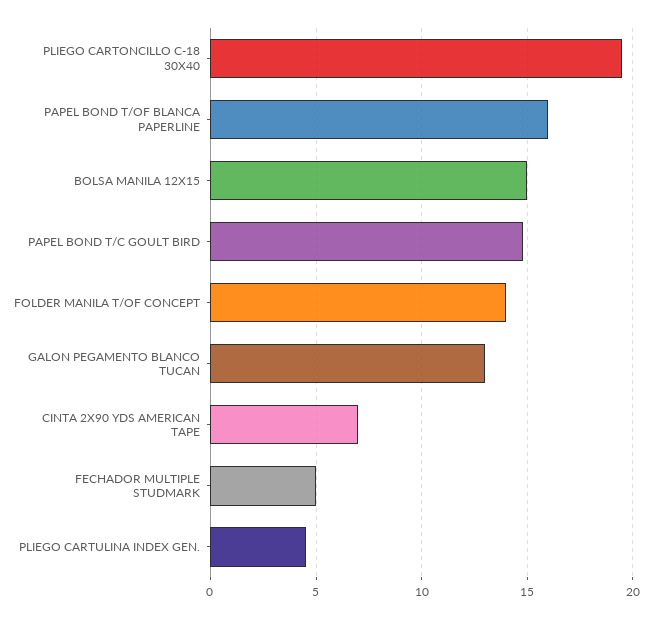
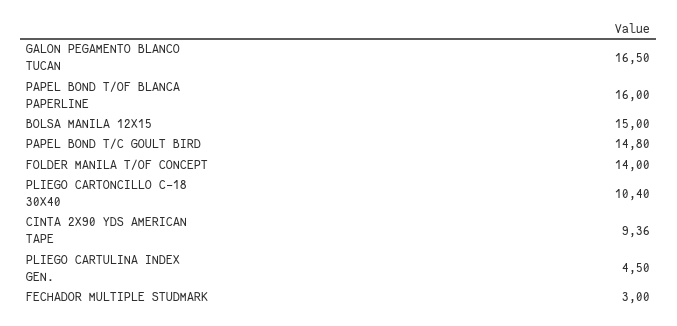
  {
-   "PLIEGO CARTONCILLO C-18 30X40": 19.5,
+   "PLIEGO CARTONCILLO C-18 30X40": 10.4,
    "PAPEL BOND T/OF BLANCA PAPERLINE": 16,
    "BOLSA MANILA 12X15": 15,
    "PAPEL BOND T/C GOULT BIRD": 14.8,
    "FOLDER MANILA T/OF CONCEPT": 14,
-   "GALON PEGAMENTO BLANCO TUCAN": 13,
+   "GALON PEGAMENTO BLANCO TUCAN": 16.5,
-   "CINTA 2X90 YDS AMERICAN TAPE": 7,
+   "CINTA 2X90 YDS AMERICAN TAPE": 9.36,
-   "FECHADOR MULTIPLE STUDMARK": 5,
+   "FECHADOR MULTIPLE STUDMARK": 3,
    "PLIEGO CARTULINA INDEX GEN.": 4.5
  }

